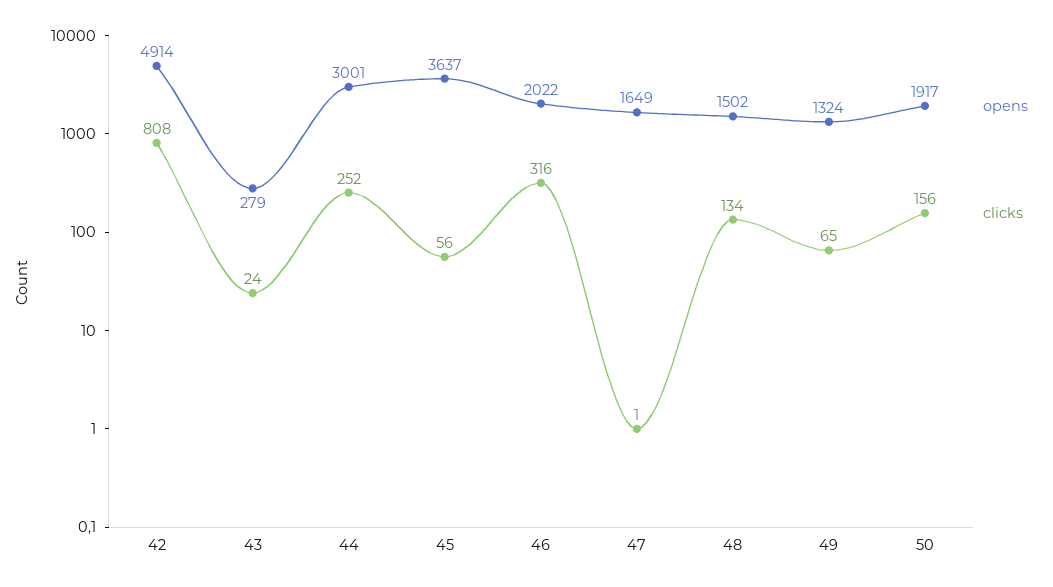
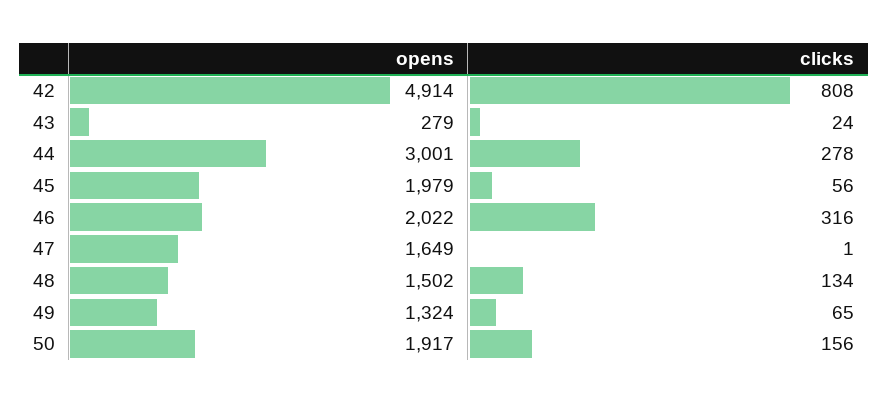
  {
    "opens": {
      "42": 4914,
      "43": 279,
      "44": 3001,
-     "45": 3637,
+     "45": 1979,
      "46": 2022,
      "47": 1649,
      "48": 1502,
      "49": 1324,
      "50": 1917
    },
    "clicks": {
      "42": 808,
      "43": 24,
-     "44": 252,
+     "44": 278,
      "45": 56,
      "46": 316,
      "47": 1,
      "48": 134,
      "49": 65,
      "50": 156
    }
  }

